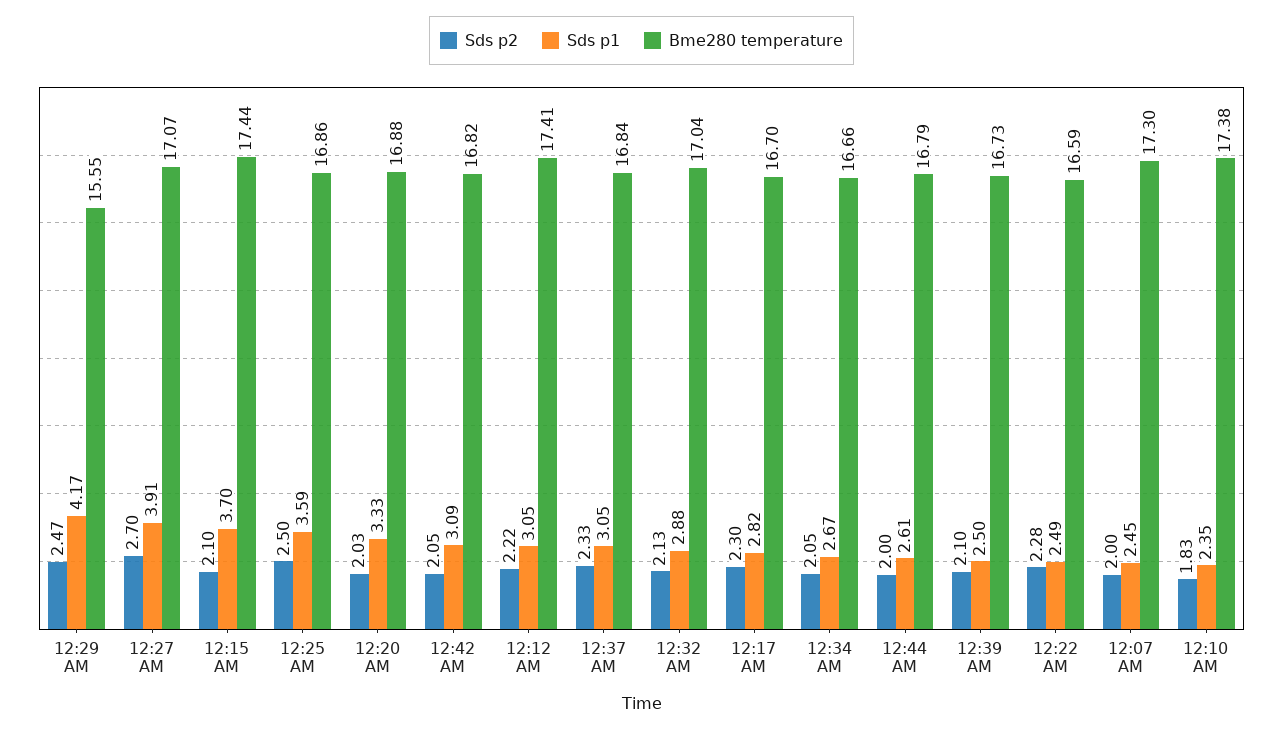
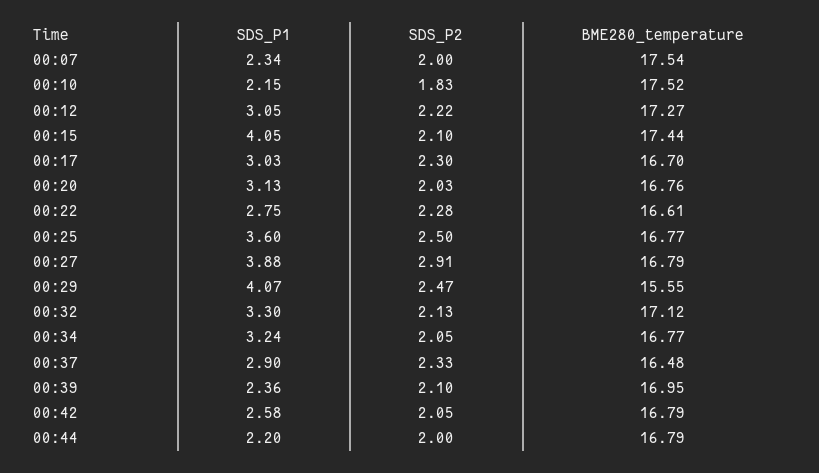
  {
    "Sds p2": {
      "12:29 AM": 2.47,
-     "12:27 AM": 2.7,
+     "12:27 AM": 2.91,
      "12:15 AM": 2.1,
      "12:25 AM": 2.5,
      "12:20 AM": 2.03,
      "12:42 AM": 2.05,
      "12:12 AM": 2.22,
      "12:37 AM": 2.33,
      "12:32 AM": 2.13,
      "12:17 AM": 2.3,
      "12:34 AM": 2.05,
      "12:44 AM": 2,
      "12:39 AM": 2.1,
      "12:22 AM": 2.28,
      "12:07 AM": 2,
      "12:10 AM": 1.83
    },
    "Sds p1": {
-     "12:29 AM": 4.17,
+     "12:29 AM": 4.07,
-     "12:27 AM": 3.91,
+     "12:27 AM": 3.88,
-     "12:15 AM": 3.7,
+     "12:15 AM": 4.05,
-     "12:25 AM": 3.59,
+     "12:25 AM": 3.6,
-     "12:20 AM": 3.33,
+     "12:20 AM": 3.13,
-     "12:42 AM": 3.09,
+     "12:42 AM": 2.58,
      "12:12 AM": 3.05,
-     "12:37 AM": 3.05,
+     "12:37 AM": 2.9,
-     "12:32 AM": 2.88,
+     "12:32 AM": 3.3,
-     "12:17 AM": 2.82,
+     "12:17 AM": 3.03,
-     "12:34 AM": 2.67,
+     "12:34 AM": 3.24,
-     "12:44 AM": 2.61,
+     "12:44 AM": 2.2,
-     "12:39 AM": 2.5,
+     "12:39 AM": 2.36,
-     "12:22 AM": 2.49,
+     "12:22 AM": 2.75,
-     "12:07 AM": 2.45,
+     "12:07 AM": 2.34,
-     "12:10 AM": 2.35
+     "12:10 AM": 2.15
    },
    "Bme280 temperature": {
      "12:29 AM": 15.55,
-     "12:27 AM": 17.07,
+     "12:27 AM": 16.79,
      "12:15 AM": 17.44,
-     "12:25 AM": 16.86,
+     "12:25 AM": 16.77,
-     "12:20 AM": 16.88,
+     "12:20 AM": 16.76,
-     "12:42 AM": 16.82,
+     "12:42 AM": 16.79,
-     "12:12 AM": 17.41,
+     "12:12 AM": 17.27,
-     "12:37 AM": 16.84,
+     "12:37 AM": 16.48,
-     "12:32 AM": 17.04,
+     "12:32 AM": 17.12,
      "12:17 AM": 16.7,
-     "12:34 AM": 16.66,
+     "12:34 AM": 16.77,
      "12:44 AM": 16.79,
-     "12:39 AM": 16.73,
+     "12:39 AM": 16.95,
-     "12:22 AM": 16.59,
+     "12:22 AM": 16.61,
-     "12:07 AM": 17.3,
+     "12:07 AM": 17.54,
-     "12:10 AM": 17.38
+     "12:10 AM": 17.52
    }
  }

